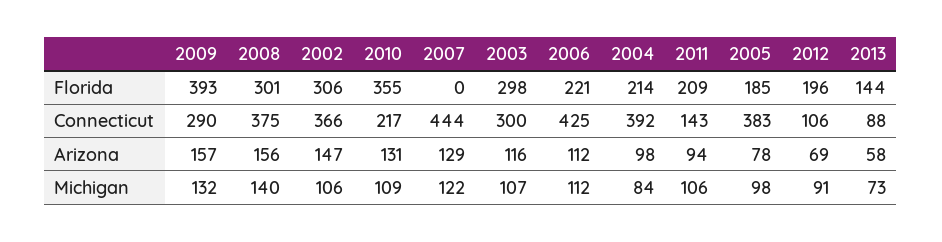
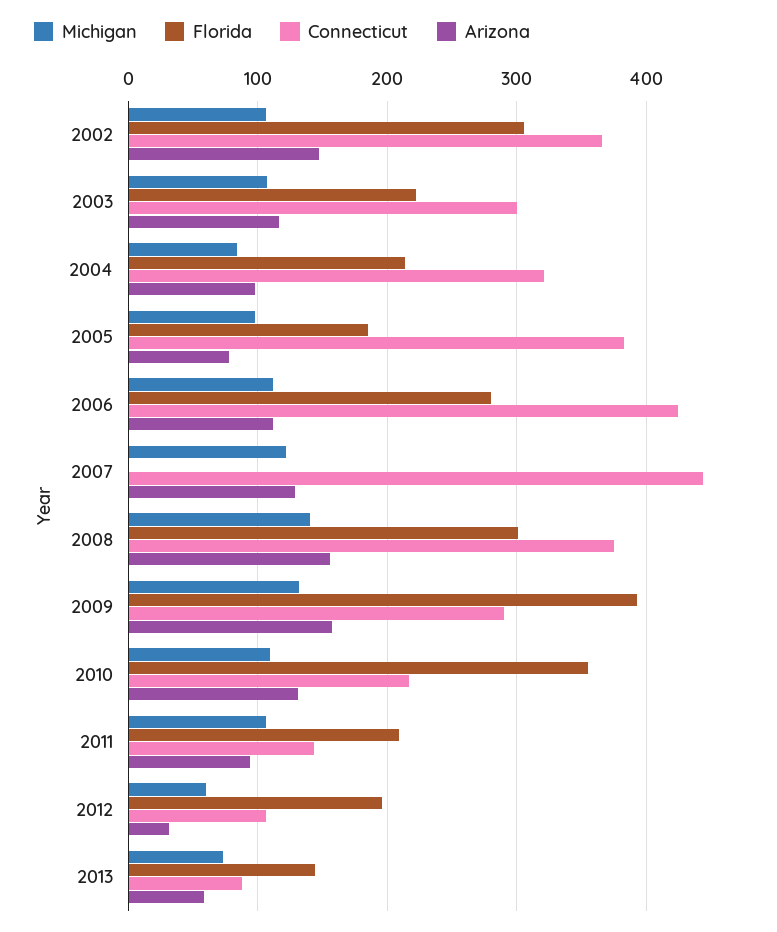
  {
    "Florida": {
      "2009": 393,
      "2008": 301,
      "2002": 306,
      "2010": 355,
      "2007": 0,
-     "2003": 298,
+     "2003": 220,
-     "2006": 221,
+     "2006": 280,
      "2004": 214,
      "2011": 209,
      "2005": 185,
      "2012": 196,
      "2013": 144
    },
    "Connecticut": {
      "2009": 290,
      "2008": 375,
      "2002": 366,
      "2010": 217,
      "2007": 444,
      "2003": 300,
      "2006": 425,
-     "2004": 392,
+     "2004": 320,
      "2011": 143,
      "2005": 383,
      "2012": 106,
      "2013": 88
    },
    "Arizona": {
      "2009": 157,
      "2008": 156,
      "2002": 147,
      "2010": 131,
      "2007": 129,
      "2003": 116,
      "2006": 112,
      "2004": 98,
      "2011": 94,
      "2005": 78,
-     "2012": 69,
+     "2012": 30,
      "2013": 58
    },
    "Michigan": {
      "2009": 132,
      "2008": 140,
      "2002": 106,
      "2010": 109,
      "2007": 122,
      "2003": 107,
      "2006": 112,
      "2004": 84,
      "2011": 106,
      "2005": 98,
-     "2012": 91,
+     "2012": 60,
      "2013": 73
    }
  }

